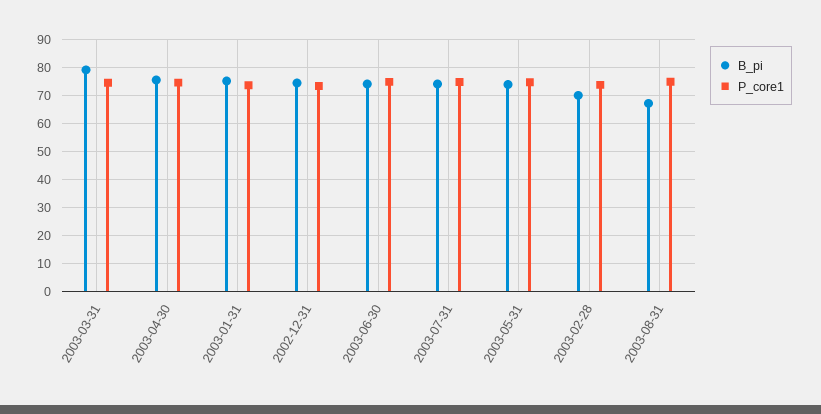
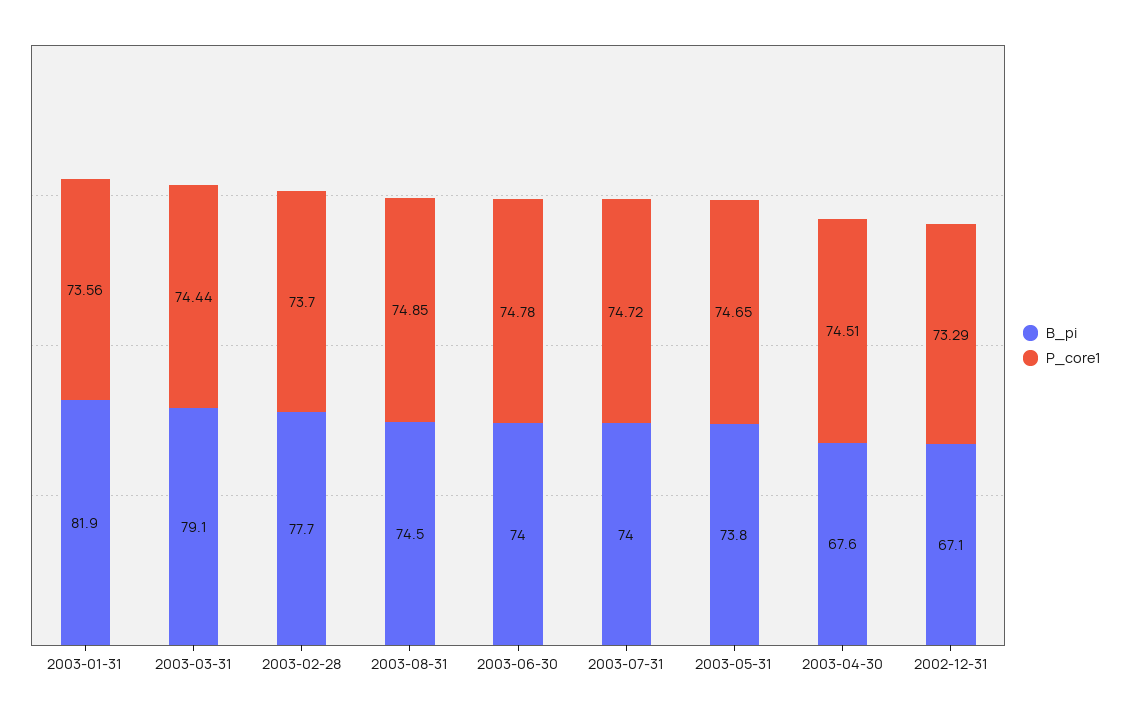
  {
    "B_pi": {
      "2003-03-31": 79.1,
-     "2003-04-30": 75,
+     "2003-04-30": 67.6,
-     "2003-01-31": 75,
+     "2003-01-31": 81.9,
-     "2002-12-31": 75,
+     "2002-12-31": 67.1,
      "2003-06-30": 74,
      "2003-07-31": 74,
      "2003-05-31": 73.8,
-     "2003-02-28": 70,
+     "2003-02-28": 77.7,
-     "2003-08-31": 67.5
+     "2003-08-31": 74.5
    },
    "P_core1": {
      "2003-03-31": 74.44,
      "2003-04-30": 74.51,
      "2003-01-31": 73.56,
      "2002-12-31": 73.29,
      "2003-06-30": 74.78,
      "2003-07-31": 74.72,
      "2003-05-31": 74.65,
      "2003-02-28": 73.7,
      "2003-08-31": 74.85
    }
  }

